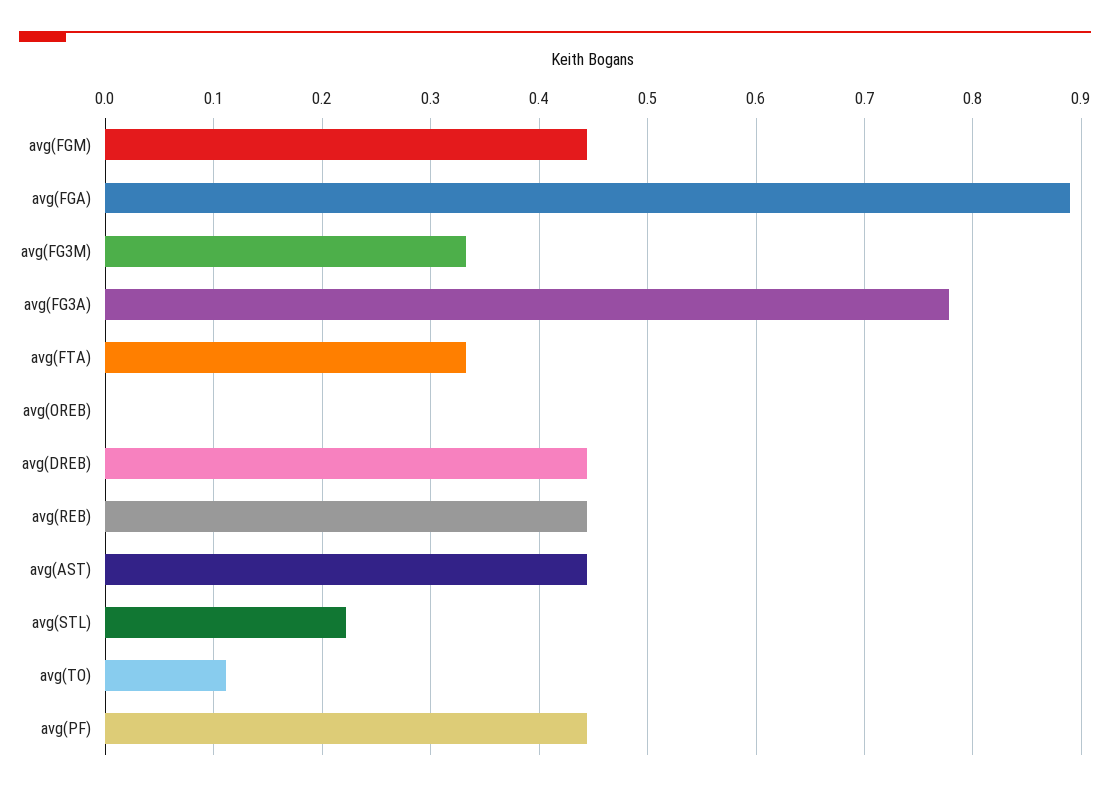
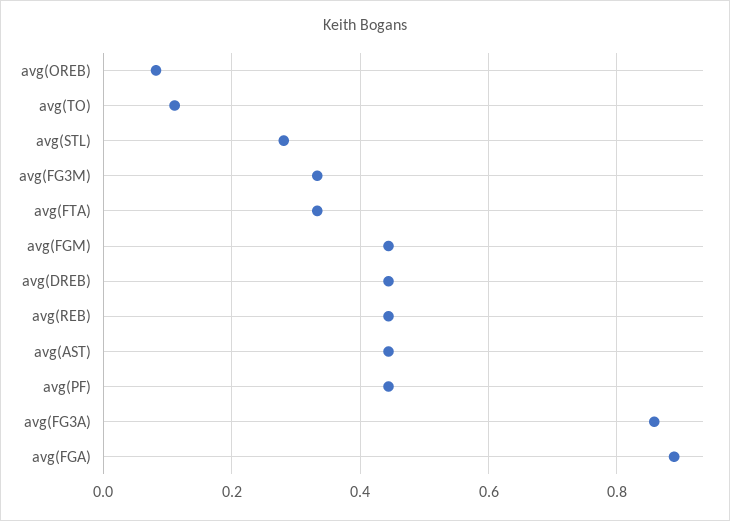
  {
    "avg(FGM)": 0.44,
    "avg(FGA)": 0.89,
    "avg(FG3M)": 0.33,
-   "avg(FG3A)": 0.78,
+   "avg(FG3A)": 0.86,
    "avg(FTA)": 0.33,
-   "avg(OREB)": 0,
+   "avg(OREB)": 0.08,
    "avg(DREB)": 0.44,
    "avg(REB)": 0.44,
    "avg(AST)": 0.44,
-   "avg(STL)": 0.22,
+   "avg(STL)": 0.28,
    "avg(TO)": 0.11,
    "avg(PF)": 0.44
  }

